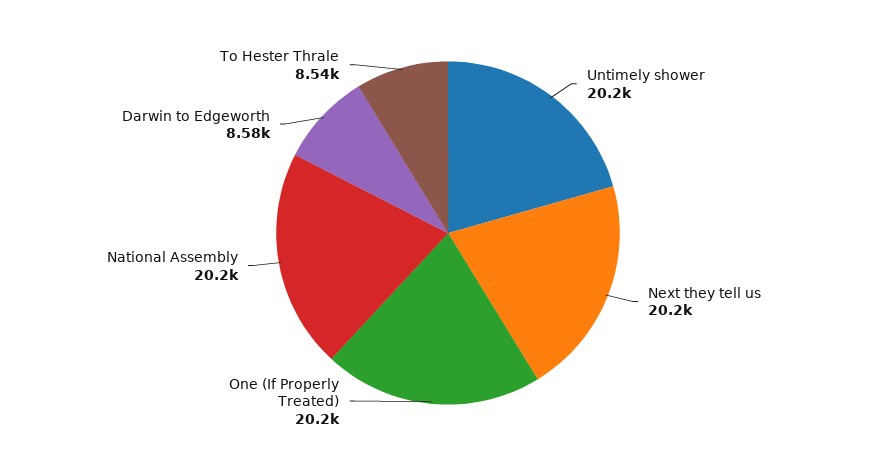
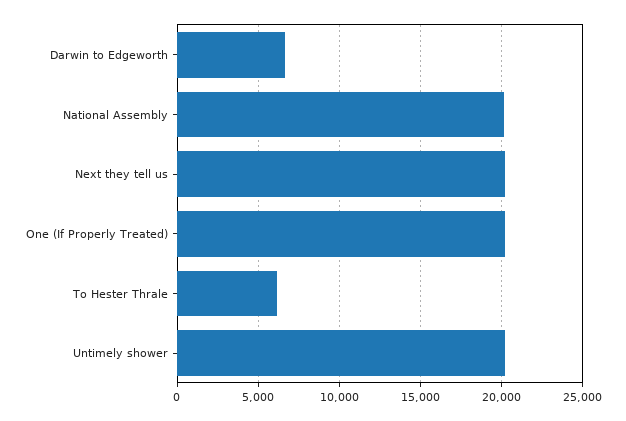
  {
    "Untimely shower": 20200,
    "Next they tell us": 20200,
    "One (If Properly Treated)": 20200,
    "National Assembly": 20200,
-   "Darwin to Edgeworth": 8580,
+   "Darwin to Edgeworth": 6500,
-   "To Hester Thrale": 8540
+   "To Hester Thrale": 6000
  }

